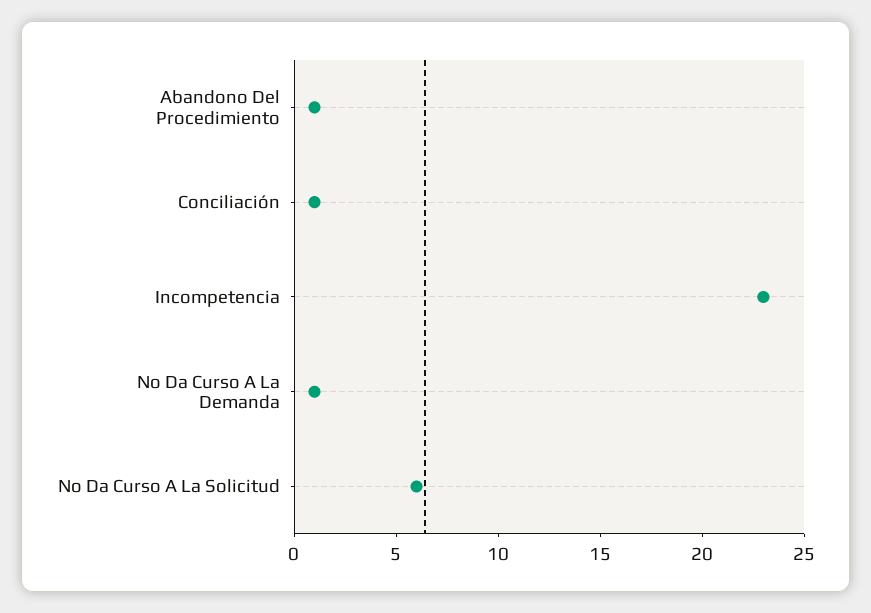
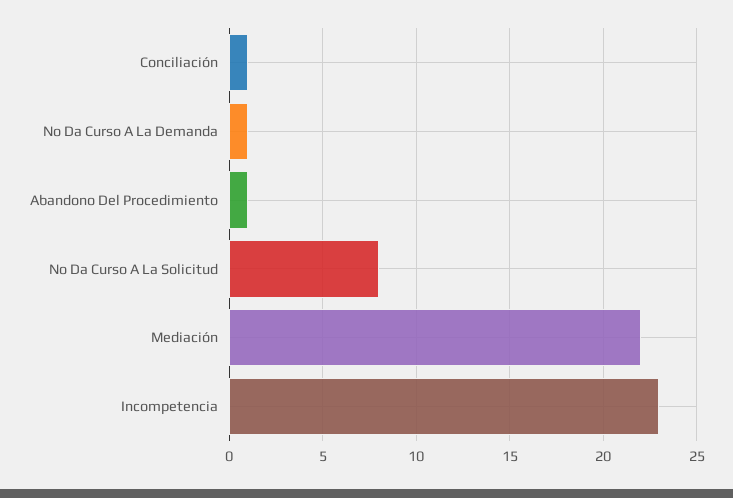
  {
    "Abandono Del Procedimiento": 1,
    "Conciliación": 1,
    "Incompetencia": 23,
    "No Da Curso A La Demanda": 1,
-   "No Da Curso A La Solicitud": 6
+   "No Da Curso A La Solicitud": 8,
+   "Mediación": 22
  }

